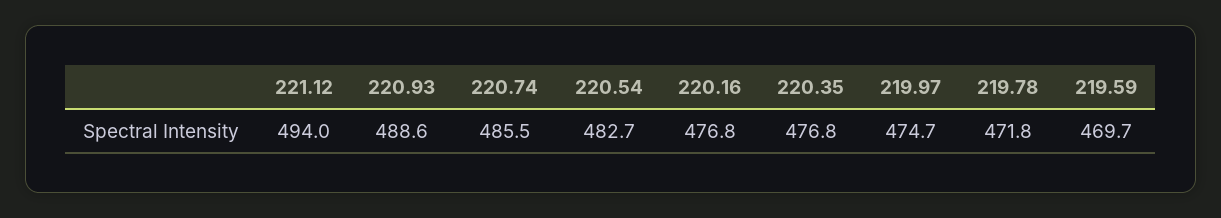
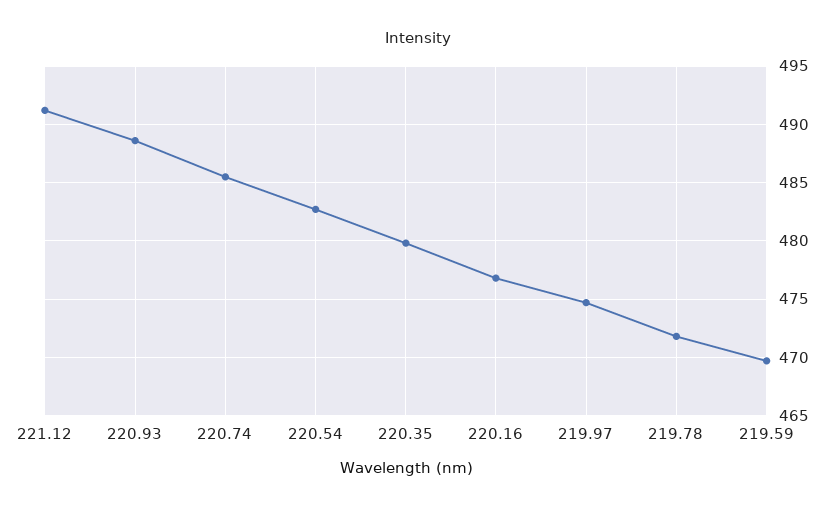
  {
-   "221.12": 494,
+   "221.12": 491,
    "220.93": 488.6,
    "220.74": 485.5,
    "220.54": 482.7,
    "220.16": 476.8,
-   "220.35": 476.8,
+   "220.35": 480,
    "219.97": 474.7,
    "219.78": 471.8,
    "219.59": 469.7
  }

